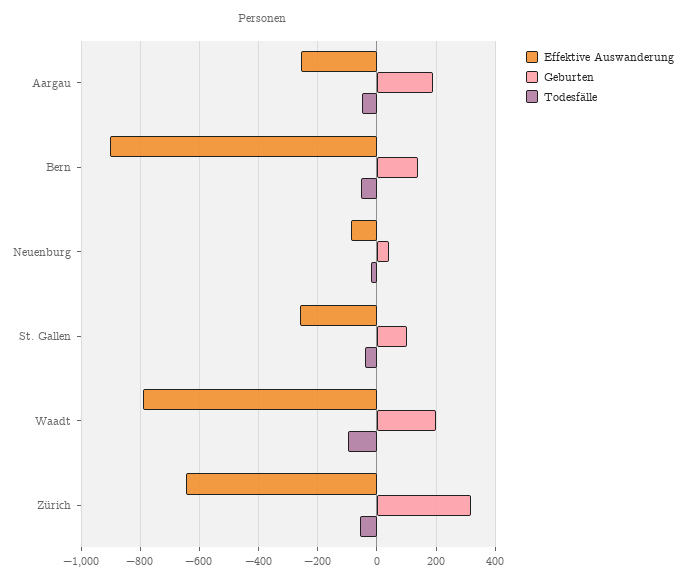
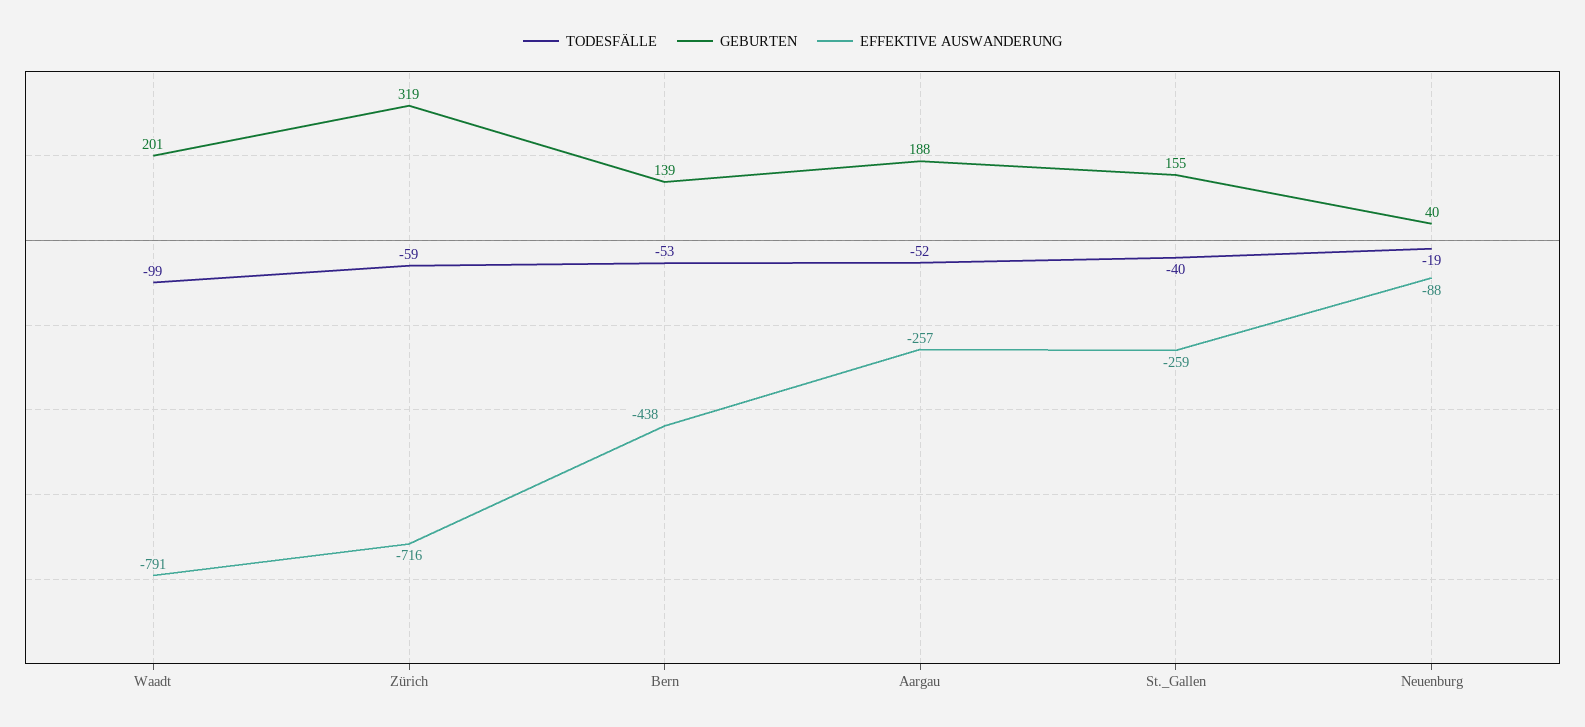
  {
    "Effektive Auswanderung": {
      "Aargau": -257,
-     "Bern": -900,
+     "Bern": -438,
      "Neuenburg": -88,
      "St. Gallen": -259,
      "Waadt": -791,
-     "Zürich": -650
+     "Zürich": -716
    },
    "Geburten": {
      "Aargau": 188,
      "Bern": 139,
      "Neuenburg": 40,
-     "St. Gallen": 100,
+     "St. Gallen": 155,
      "Waadt": 201,
      "Zürich": 319
    },
    "Todesfälle": {
      "Aargau": -52,
      "Bern": -53,
      "Neuenburg": -19,
      "St. Gallen": -40,
      "Waadt": -99,
      "Zürich": -59
    }
  }

